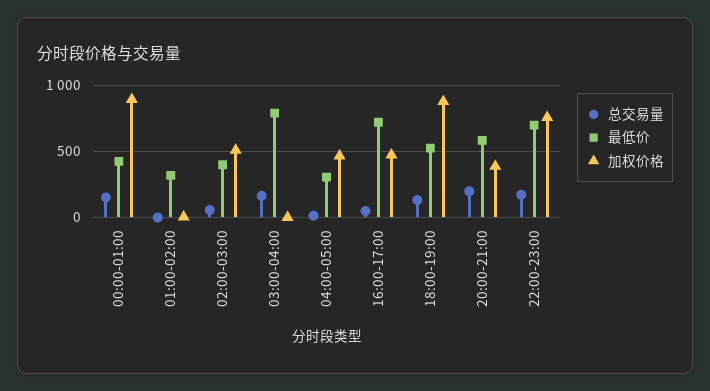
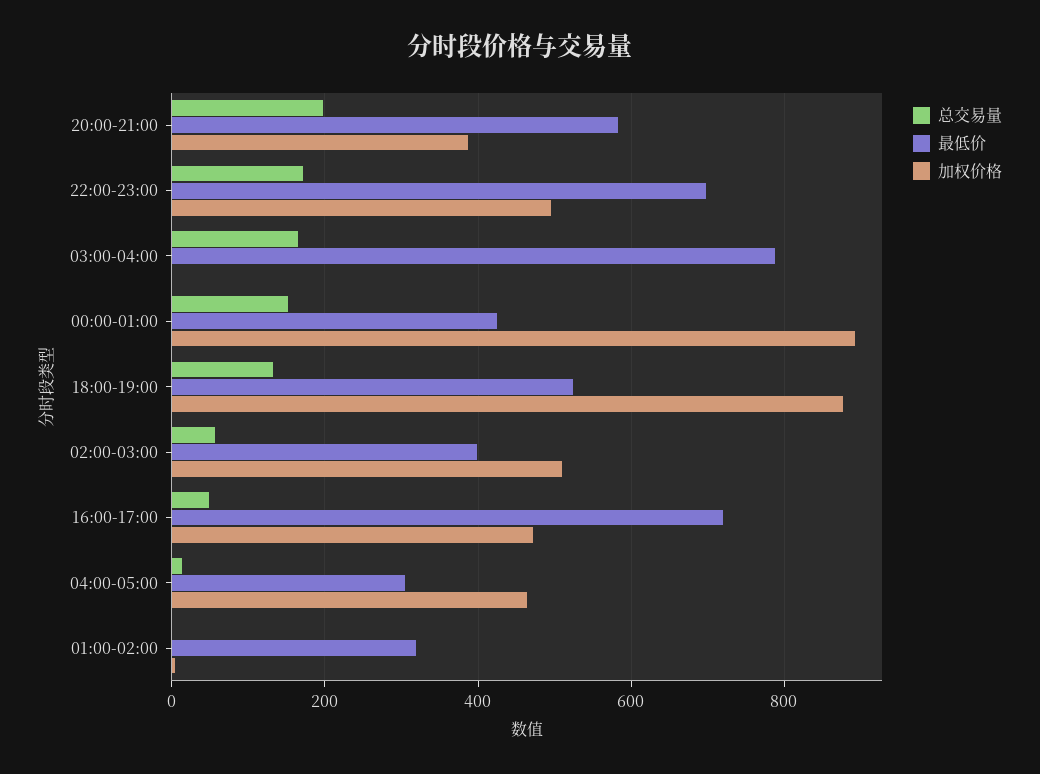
  {
    "总交易量": {
      "00:00-01:00": 160,
      "01:00-02:00": 0,
      "02:00-03:00": 60,
      "03:00-04:00": 160,
      "04:00-05:00": 20,
      "16:00-17:00": 40,
      "18:00-19:00": 140,
      "20:00-21:00": 200,
      "22:00-23:00": 180
    },
    "最低价": {
      "00:00-01:00": 420,
      "01:00-02:00": 320,
      "02:00-03:00": 400,
      "03:00-04:00": 780,
      "04:00-05:00": 300,
      "16:00-17:00": 720,
      "18:00-19:00": 520,
      "20:00-21:00": 580,
      "22:00-23:00": 700
    },
    "加权价格": {
      "00:00-01:00": 900,
      "01:00-02:00": 0,
      "02:00-03:00": 500,
      "03:00-04:00": 0,
      "04:00-05:00": 460,
      "16:00-17:00": 480,
      "18:00-19:00": 880,
      "20:00-21:00": 380,
-     "22:00-23:00": 750
+     "22:00-23:00": 500
    }
  }

